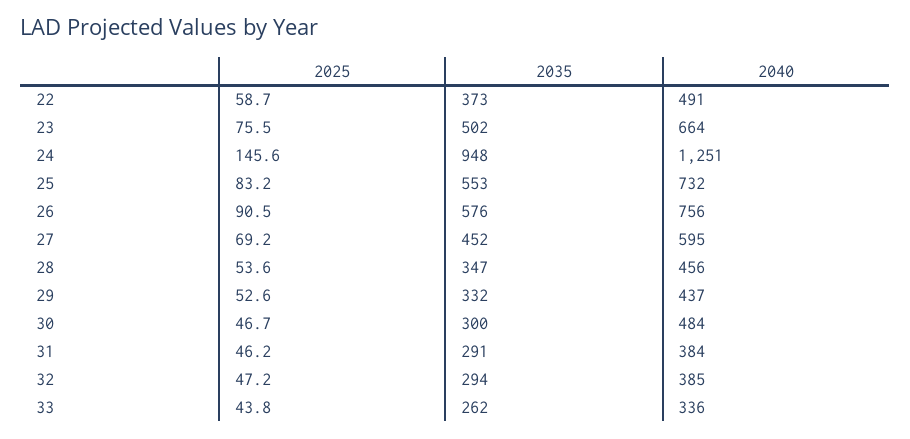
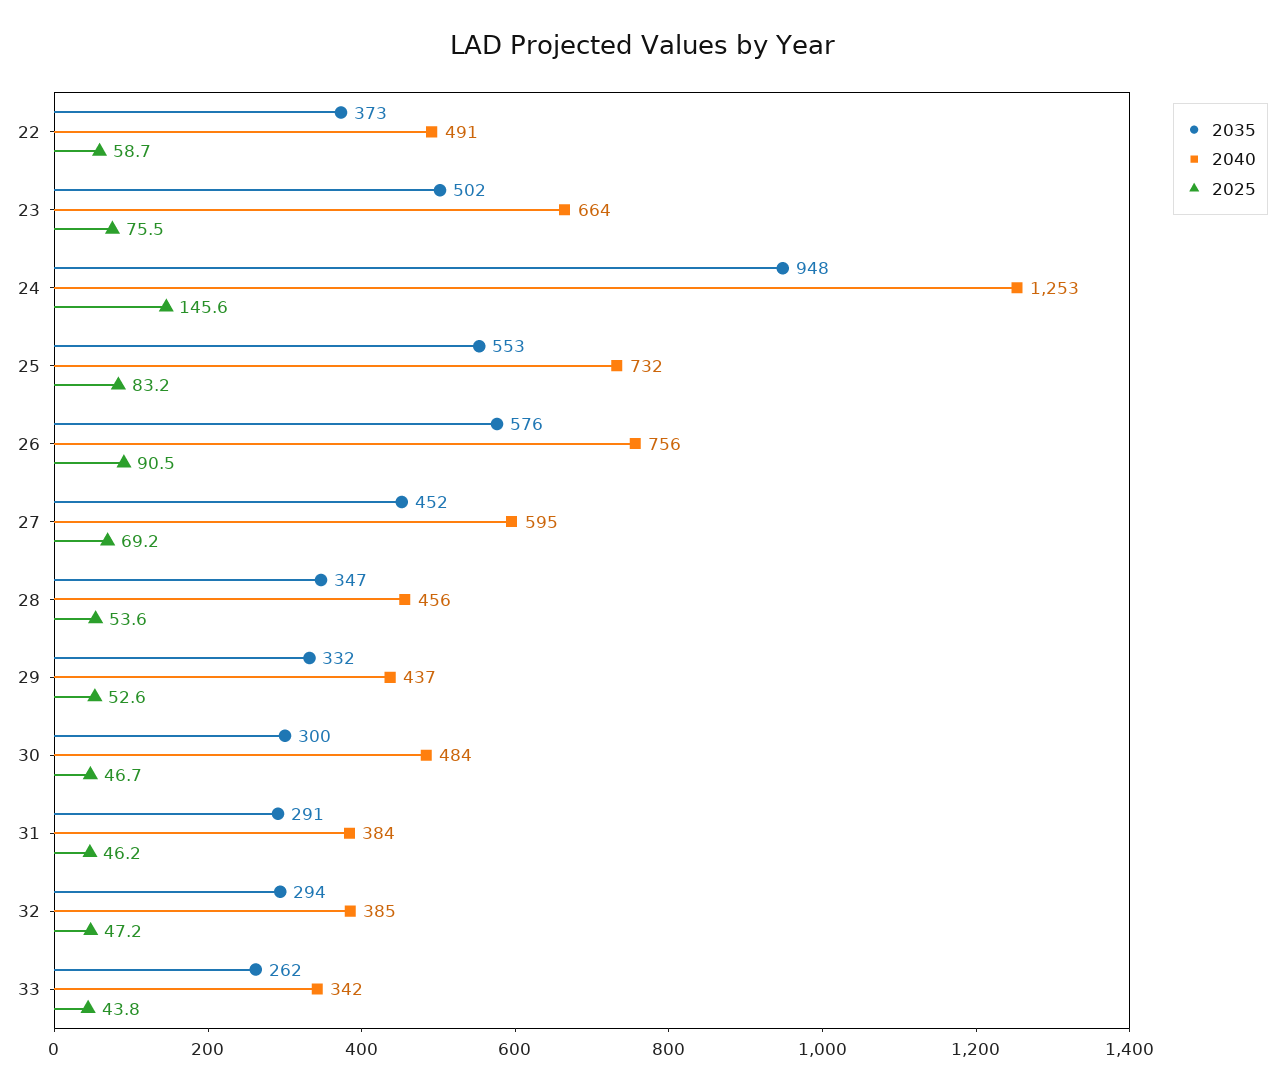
  {
    "2025": {
      "22": 58.7,
      "23": 75.5,
      "24": 145.6,
      "25": 83.2,
      "26": 90.5,
      "27": 69.2,
      "28": 53.6,
      "29": 52.6,
      "30": 46.7,
      "31": 46.2,
      "32": 47.2,
      "33": 43.8
    },
    "2035": {
      "22": 373,
      "23": 502,
      "24": 948,
      "25": 553,
      "26": 576,
      "27": 452,
      "28": 347,
      "29": 332,
      "30": 300,
      "31": 291,
      "32": 294,
      "33": 262
    },
    "2040": {
      "22": 491,
      "23": 664,
-     "24": 1251,
+     "24": 1253,
      "25": 732,
      "26": 756,
      "27": 595,
      "28": 456,
      "29": 437,
      "30": 484,
      "31": 384,
      "32": 385,
-     "33": 336
+     "33": 342
    }
  }

